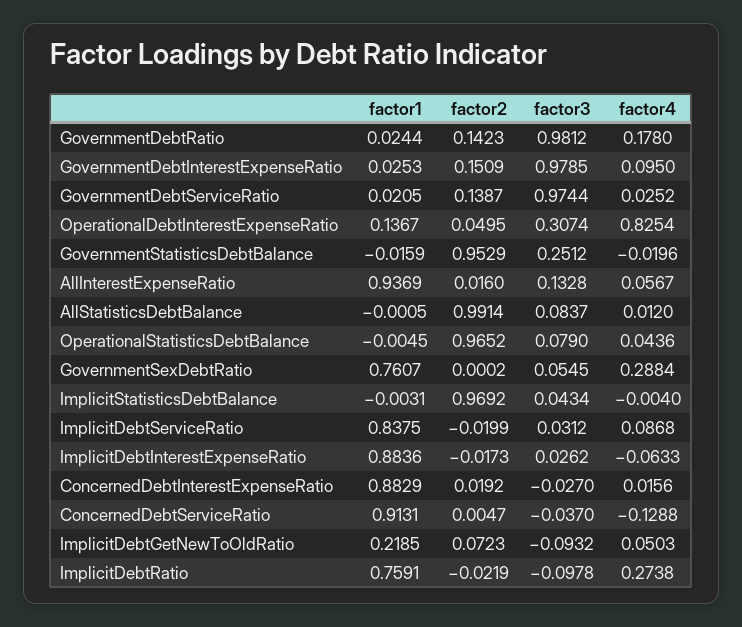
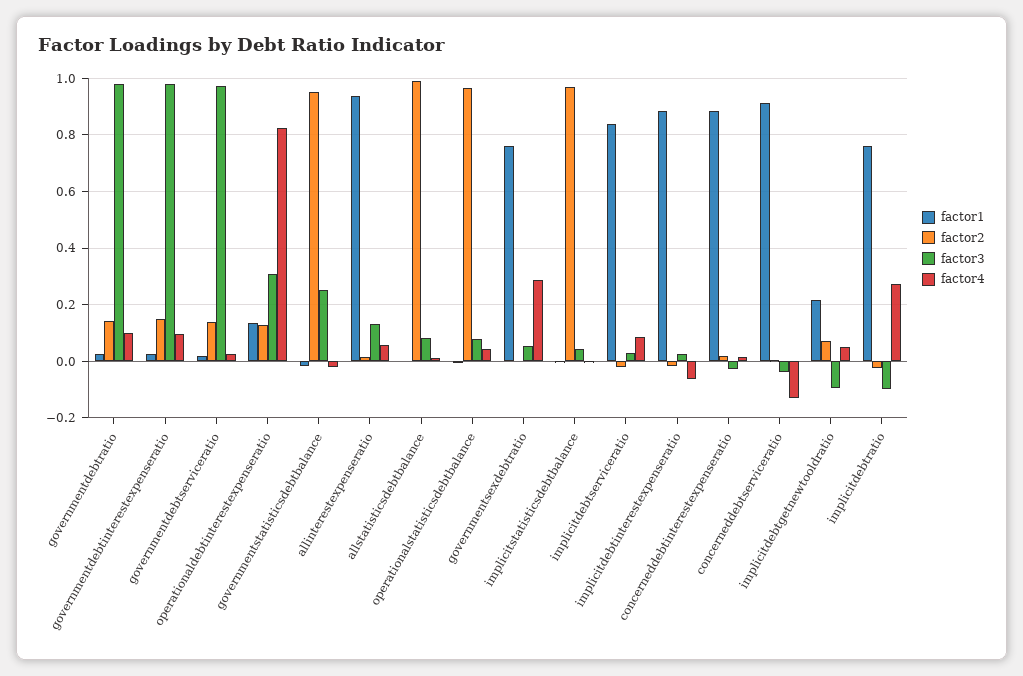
  {
    "factor1": {
      "GovernmentDebtRatio": 0.0244,
      "GovernmentDebtInterestExpenseRatio": 0.0253,
      "GovernmentDebtServiceRatio": 0.0205,
      "OperationalDebtInterestExpenseRatio": 0.1367,
      "GovernmentStatisticsDebtBalance": -0.0159,
      "AllInterestExpenseRatio": 0.9369,
      "AllStatisticsDebtBalance": -0.0005,
      "OperationalStatisticsDebtBalance": -0.0045,
      "GovernmentSexDebtRatio": 0.7607,
      "ImplicitStatisticsDebtBalance": -0.0031,
      "ImplicitDebtServiceRatio": 0.8375,
      "ImplicitDebtInterestExpenseRatio": 0.8836,
      "ConcernedDebtInterestExpenseRatio": 0.8829,
      "ConcernedDebtServiceRatio": 0.9131,
      "ImplicitDebtGetNewToOldRatio": 0.2185,
      "ImplicitDebtRatio": 0.7591
    },
    "factor2": {
      "GovernmentDebtRatio": 0.1423,
      "GovernmentDebtInterestExpenseRatio": 0.1509,
      "GovernmentDebtServiceRatio": 0.1387,
-     "OperationalDebtInterestExpenseRatio": 0.0495,
+     "OperationalDebtInterestExpenseRatio": 0.125,
      "GovernmentStatisticsDebtBalance": 0.9529,
      "AllInterestExpenseRatio": 0.016,
      "AllStatisticsDebtBalance": 0.9914,
      "OperationalStatisticsDebtBalance": 0.9652,
      "GovernmentSexDebtRatio": 0.0002,
      "ImplicitStatisticsDebtBalance": 0.9692,
      "ImplicitDebtServiceRatio": -0.0199,
      "ImplicitDebtInterestExpenseRatio": -0.0173,
      "ConcernedDebtInterestExpenseRatio": 0.0192,
      "ConcernedDebtServiceRatio": 0.0047,
      "ImplicitDebtGetNewToOldRatio": 0.0723,
      "ImplicitDebtRatio": -0.0219
    },
    "factor3": {
      "GovernmentDebtRatio": 0.9812,
      "GovernmentDebtInterestExpenseRatio": 0.9785,
      "GovernmentDebtServiceRatio": 0.9744,
      "OperationalDebtInterestExpenseRatio": 0.3074,
      "GovernmentStatisticsDebtBalance": 0.2512,
      "AllInterestExpenseRatio": 0.1328,
      "AllStatisticsDebtBalance": 0.0837,
      "OperationalStatisticsDebtBalance": 0.079,
      "GovernmentSexDebtRatio": 0.0545,
      "ImplicitStatisticsDebtBalance": 0.0434,
      "ImplicitDebtServiceRatio": 0.0312,
      "ImplicitDebtInterestExpenseRatio": 0.0262,
      "ConcernedDebtInterestExpenseRatio": -0.027,
      "ConcernedDebtServiceRatio": -0.037,
      "ImplicitDebtGetNewToOldRatio": -0.0932,
      "ImplicitDebtRatio": -0.0978
    },
    "factor4": {
-     "GovernmentDebtRatio": 0.178,
+     "GovernmentDebtRatio": 0.1,
      "GovernmentDebtInterestExpenseRatio": 0.095,
      "GovernmentDebtServiceRatio": 0.0252,
      "OperationalDebtInterestExpenseRatio": 0.8254,
      "GovernmentStatisticsDebtBalance": -0.0196,
      "AllInterestExpenseRatio": 0.0567,
      "AllStatisticsDebtBalance": 0.012,
      "OperationalStatisticsDebtBalance": 0.0436,
      "GovernmentSexDebtRatio": 0.2884,
      "ImplicitStatisticsDebtBalance": -0.004,
      "ImplicitDebtServiceRatio": 0.0868,
      "ImplicitDebtInterestExpenseRatio": -0.0633,
      "ConcernedDebtInterestExpenseRatio": 0.0156,
      "ConcernedDebtServiceRatio": -0.1288,
      "ImplicitDebtGetNewToOldRatio": 0.0503,
      "ImplicitDebtRatio": 0.2738
    }
  }

